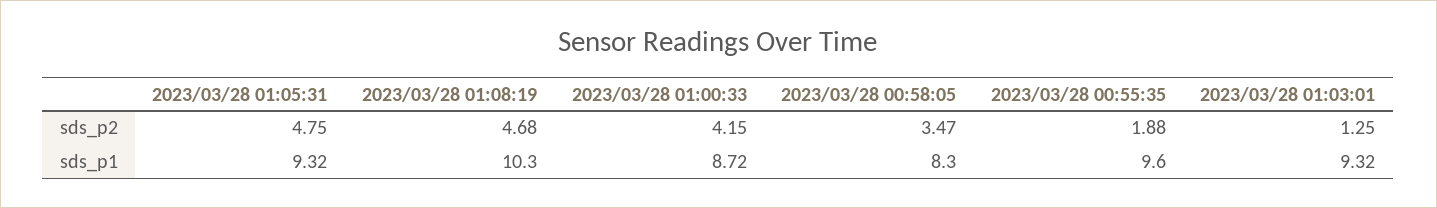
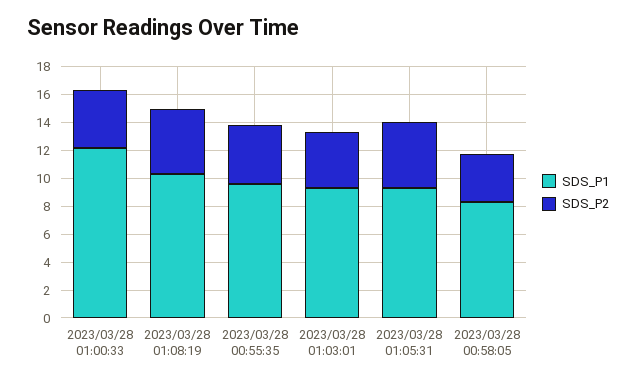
  {
    "sds_p2": {
      "2023/03/28 01:05:31": 4.75,
      "2023/03/28 01:08:19": 4.68,
      "2023/03/28 01:00:33": 4.15,
      "2023/03/28 00:58:05": 3.47,
-     "2023/03/28 00:55:35": 1.88,
+     "2023/03/28 00:55:35": 4,
-     "2023/03/28 01:03:01": 1.25
+     "2023/03/28 01:03:01": 4
    },
    "sds_p1": {
      "2023/03/28 01:05:31": 9.32,
      "2023/03/28 01:08:19": 10.3,
-     "2023/03/28 01:00:33": 8.72,
+     "2023/03/28 01:00:33": 12,
      "2023/03/28 00:58:05": 8.3,
      "2023/03/28 00:55:35": 9.6,
      "2023/03/28 01:03:01": 9.32
    }
  }

